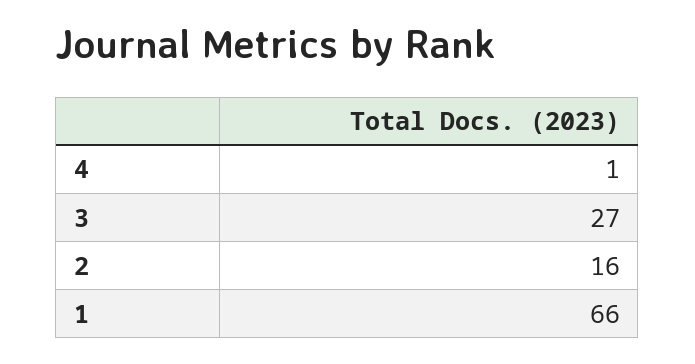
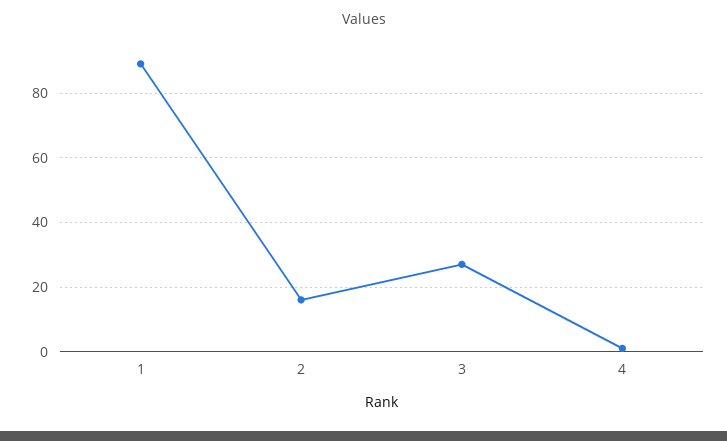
  {
    "4": 1,
    "3": 27,
    "2": 16,
-   "1": 66
+   "1": 90
  }

